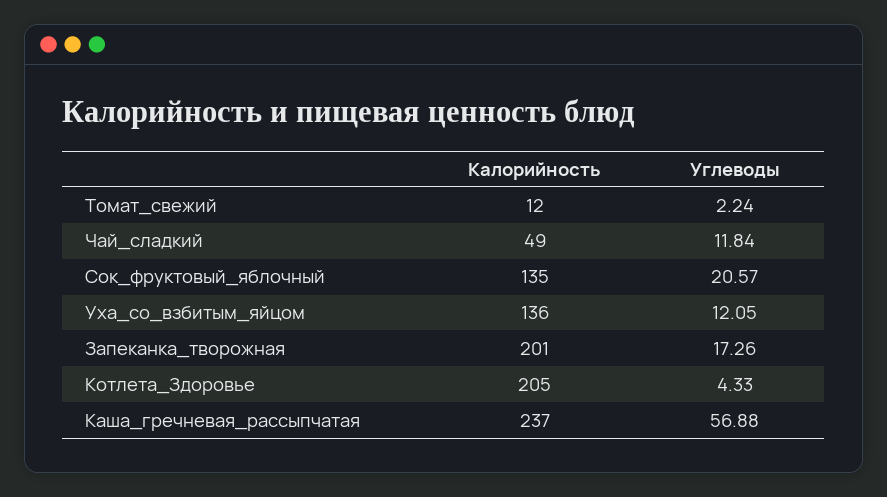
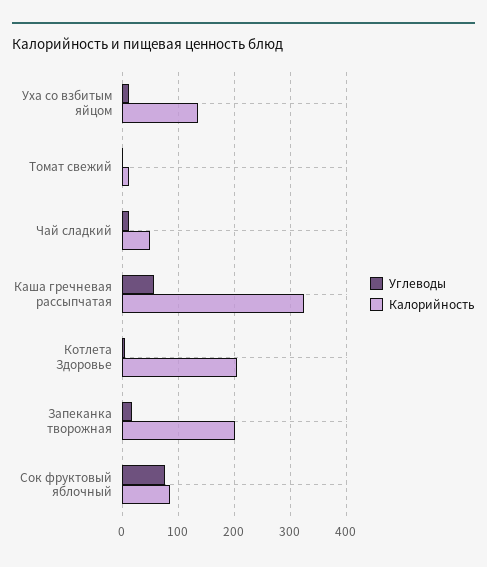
  {
    "Калорийность": {
      "Томат_свежий": 12,
      "Чай_сладкий": 49,
-     "Сок_фруктовый_яблочный": 135,
+     "Сок_фруктовый_яблочный": 80,
      "Уха_со_взбитым_яйцом": 136,
      "Запеканка_творожная": 201,
      "Котлета_Здоровье": 205,
-     "Каша_гречневая_рассыпчатая": 237
+     "Каша_гречневая_рассыпчатая": 320
    },
    "Углеводы": {
      "Томат_свежий": 2.24,
      "Чай_сладкий": 11.84,
-     "Сок_фруктовый_яблочный": 20.57,
+     "Сок_фруктовый_яблочный": 80,
      "Уха_со_взбитым_яйцом": 12.05,
      "Запеканка_творожная": 17.26,
      "Котлета_Здоровье": 4.33,
      "Каша_гречневая_рассыпчатая": 56.88
    }
  }

